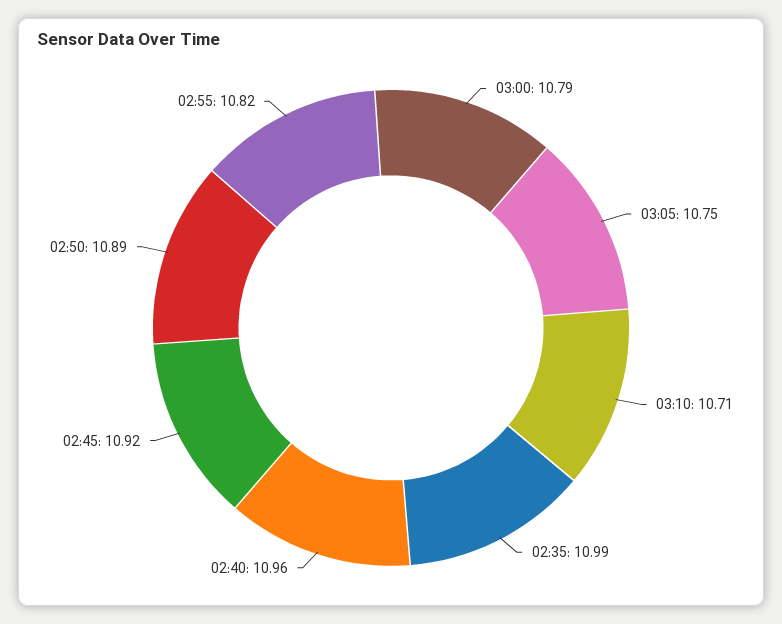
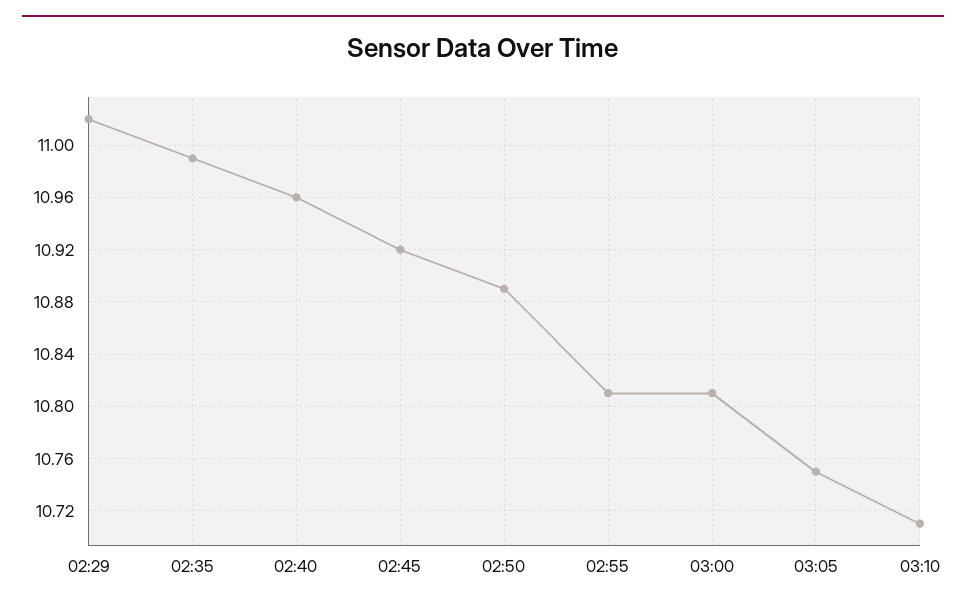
  {
-   "03:00": 10.79,
+   "03:00": 10.81,
    "03:05": 10.75,
    "03:10": 10.71,
    "02:35": 10.99,
    "02:40": 10.96,
    "02:45": 10.92,
    "02:50": 10.89,
-   "02:55": 10.82
+   "02:55": 10.81,
+   "02:29": 11.02
  }

